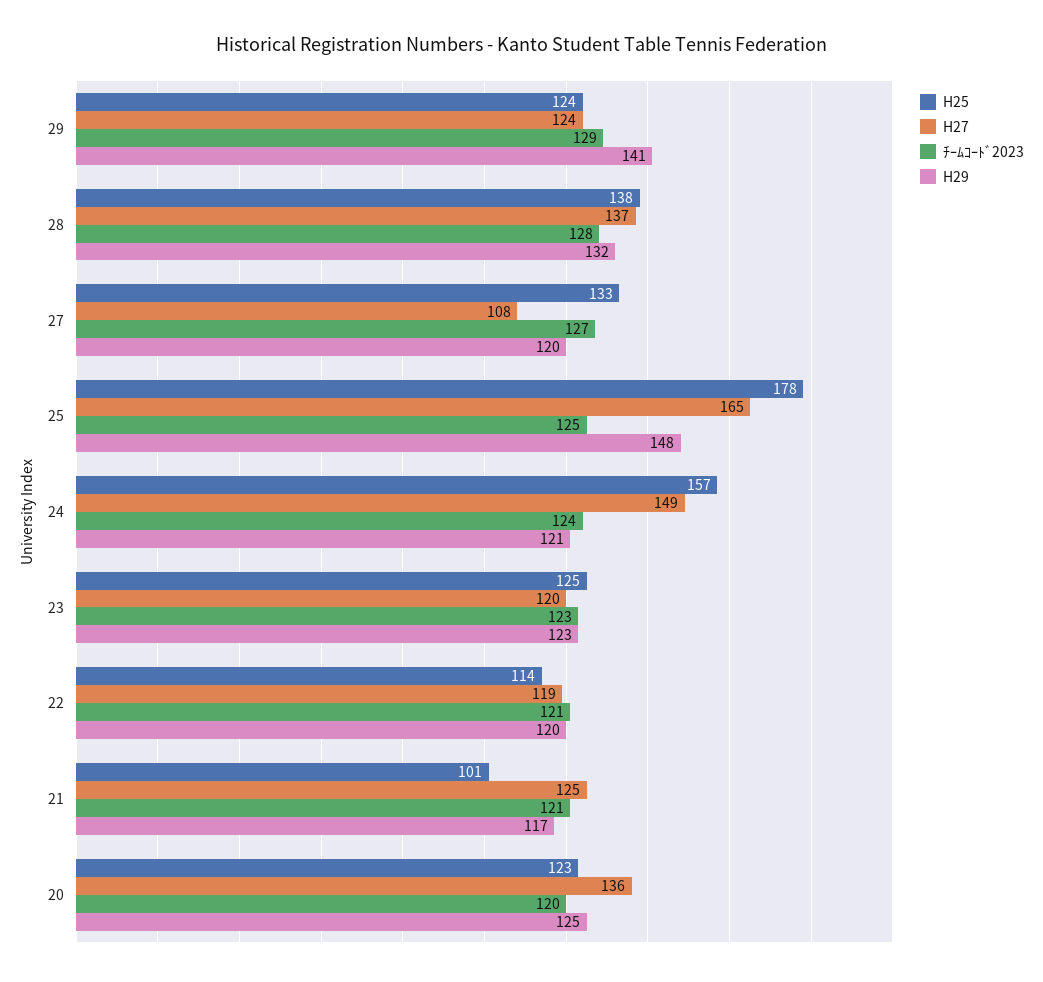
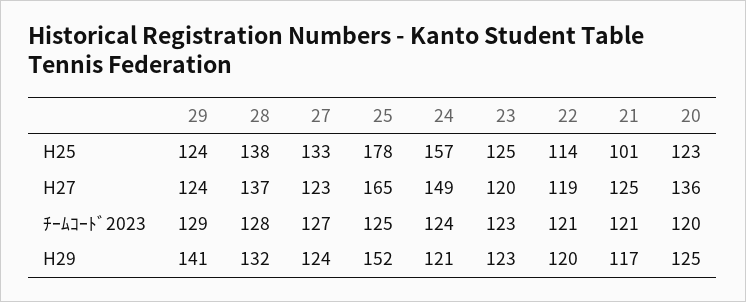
  {
    "H25": {
      "29": 124,
      "28": 138,
      "27": 133,
      "25": 178,
      "24": 157,
      "23": 125,
      "22": 114,
      "21": 101,
      "20": 123
    },
    "H27": {
      "29": 124,
      "28": 137,
-     "27": 108,
+     "27": 123,
      "25": 165,
      "24": 149,
      "23": 120,
      "22": 119,
      "21": 125,
      "20": 136
    },
    "ﾁｰﾑｺｰﾄﾞ2023": {
      "29": 129,
      "28": 128,
      "27": 127,
      "25": 125,
      "24": 124,
      "23": 123,
      "22": 121,
      "21": 121,
      "20": 120
    },
    "H29": {
      "29": 141,
      "28": 132,
-     "27": 120,
+     "27": 124,
-     "25": 148,
+     "25": 152,
      "24": 121,
      "23": 123,
      "22": 120,
      "21": 117,
      "20": 125
    }
  }

